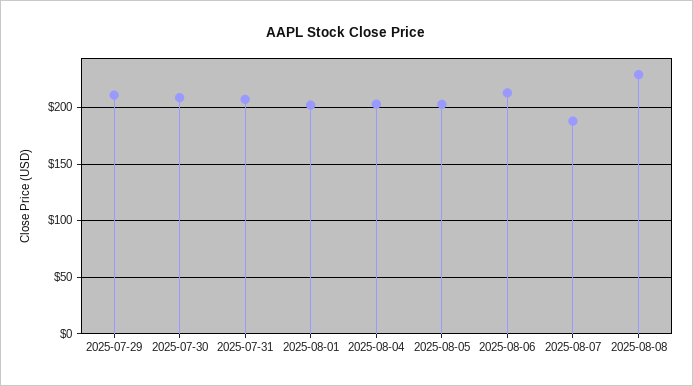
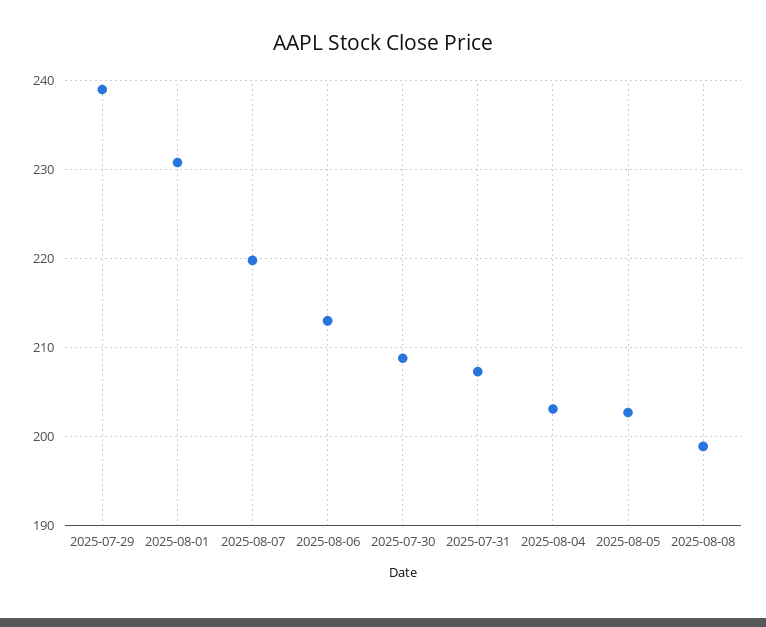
  {
-   "2025-07-29": 210,
+   "2025-07-29": 239,
    "2025-07-30": 209,
    "2025-07-31": 207,
-   "2025-08-01": 200,
+   "2025-08-01": 231,
    "2025-08-04": 203,
    "2025-08-05": 203,
    "2025-08-06": 213,
-   "2025-08-07": 190,
+   "2025-08-07": 220,
-   "2025-08-08": 230
+   "2025-08-08": 199
  }

